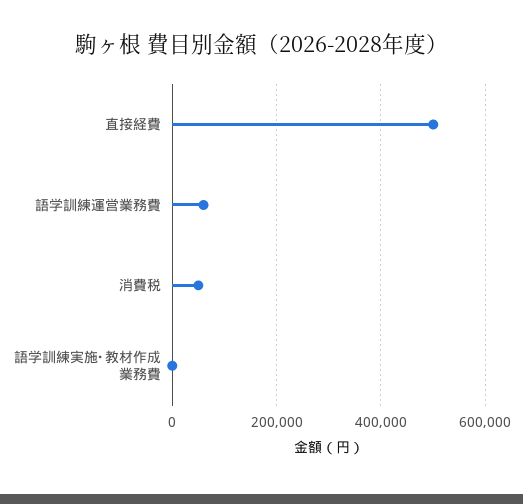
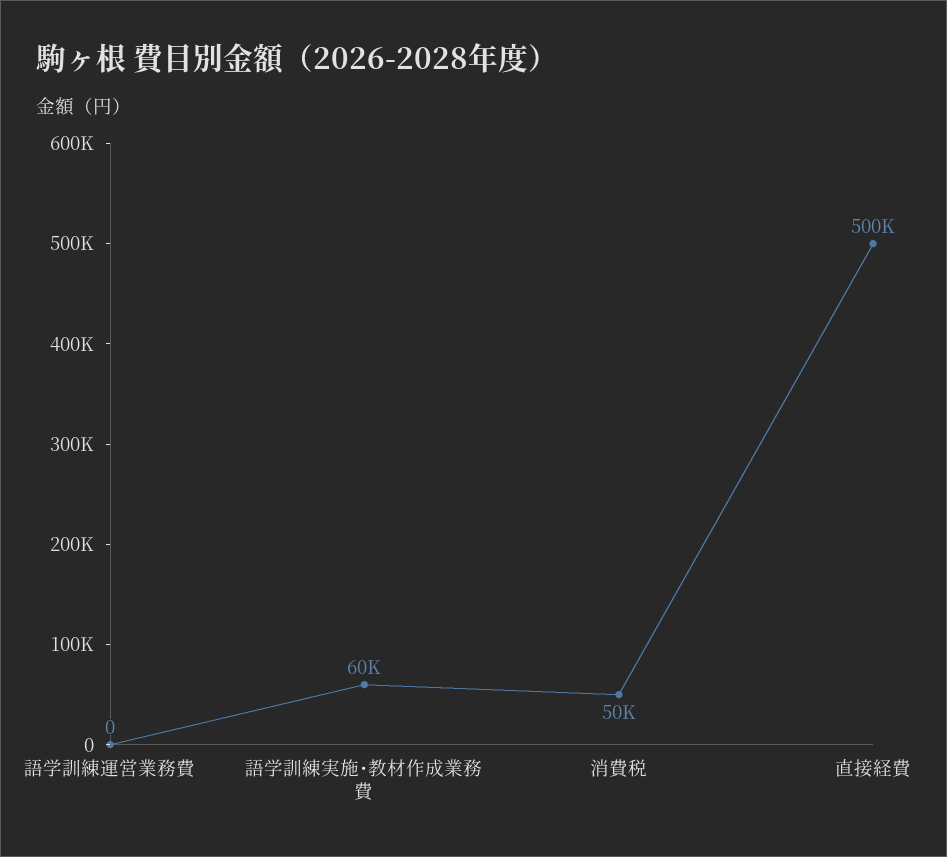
  {
    "直接経費": 500000,
-   "語学訓練運営業務費": 60000,
+   "語学訓練運営業務費": 0,
    "消費税": 50000,
-   "語学訓練実施･教材作成業務費": 0
+   "語学訓練実施･教材作成業務費": 60000
  }

